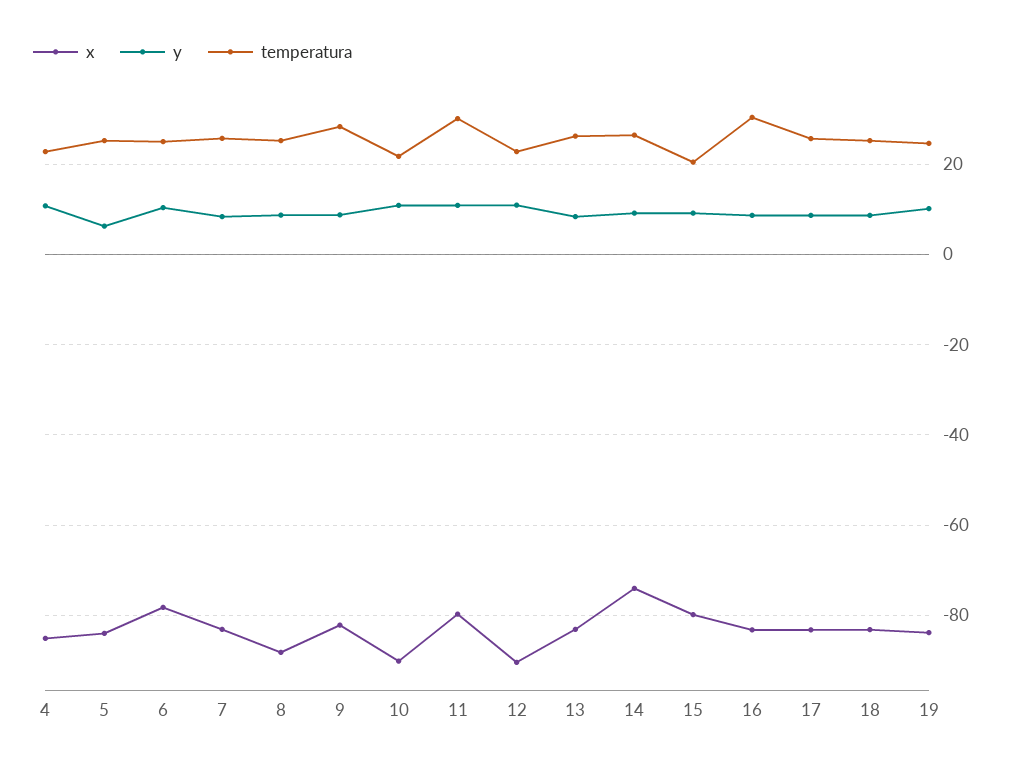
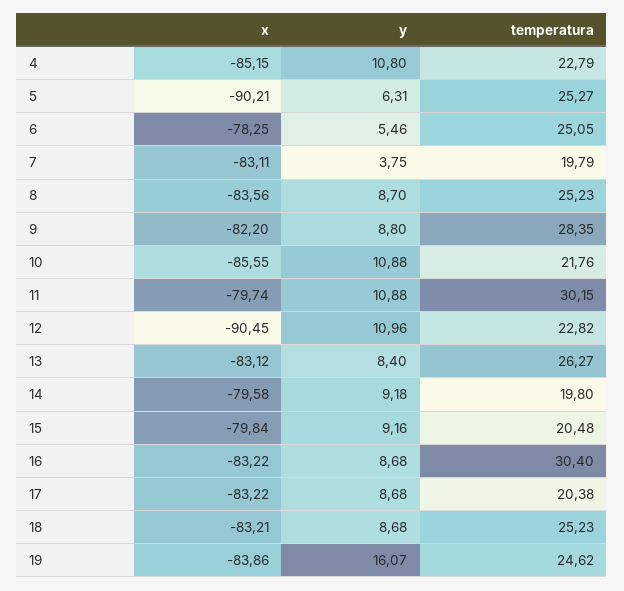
  {
    "x": {
      "4": -85.15,
-     "5": -84,
+     "5": -90.21,
      "6": -78.25,
      "7": -83.11,
-     "8": -88,
+     "8": -83.56,
      "9": -82.2,
-     "10": -90,
+     "10": -85.55,
      "11": -79.74,
      "12": -90.45,
      "13": -83.12,
-     "14": -74,
+     "14": -79.58,
      "15": -79.84,
      "16": -83.22,
      "17": -83.22,
      "18": -83.21,
      "19": -83.86
    },
    "y": {
      "4": 10.8,
      "5": 6.31,
-     "6": 10,
+     "6": 5.46,
-     "7": 8,
+     "7": 3.75,
      "8": 8.7,
      "9": 8.8,
      "10": 10.88,
      "11": 10.88,
      "12": 10.96,
      "13": 8.4,
      "14": 9.18,
      "15": 9.16,
      "16": 8.68,
      "17": 8.68,
      "18": 8.68,
-     "19": 10
+     "19": 16.07
    },
    "temperatura": {
      "4": 22.79,
      "5": 25.27,
      "6": 25.05,
-     "7": 26,
+     "7": 19.79,
      "8": 25.23,
      "9": 28.35,
      "10": 21.76,
      "11": 30.15,
      "12": 22.82,
      "13": 26.27,
-     "14": 26,
+     "14": 19.8,
      "15": 20.48,
      "16": 30.4,
-     "17": 26,
+     "17": 20.38,
      "18": 25.23,
      "19": 24.62
    }
  }

